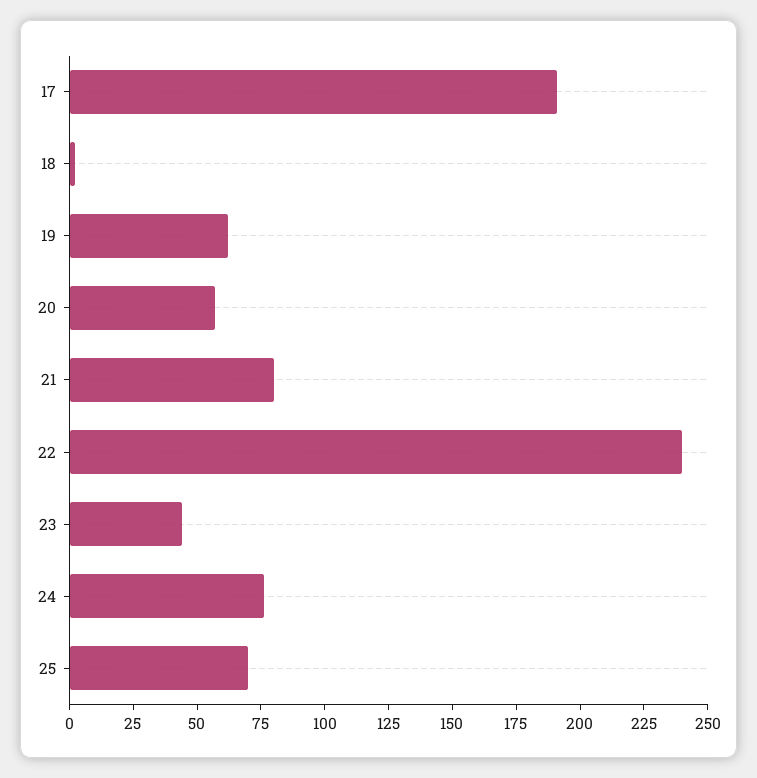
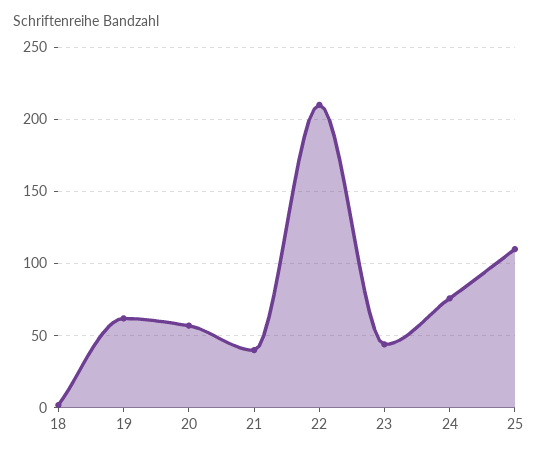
  {
-   "17": 190,
    "18": 0,
    "19": 60,
    "20": 55,
-   "21": 80,
+   "21": 40,
-   "22": 240,
+   "22": 210,
    "23": 45,
    "24": 75,
-   "25": 70
+   "25": 110
  }

